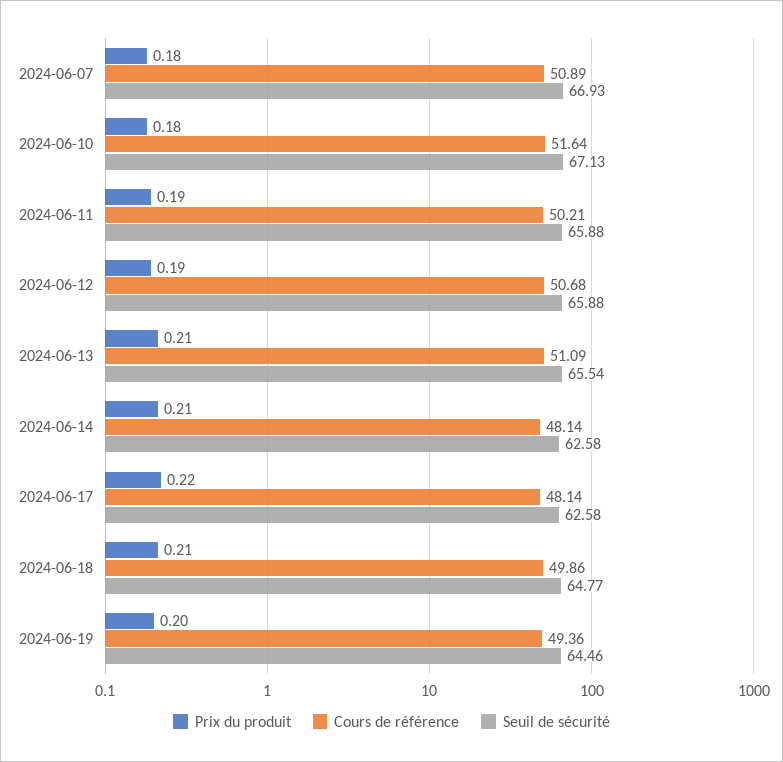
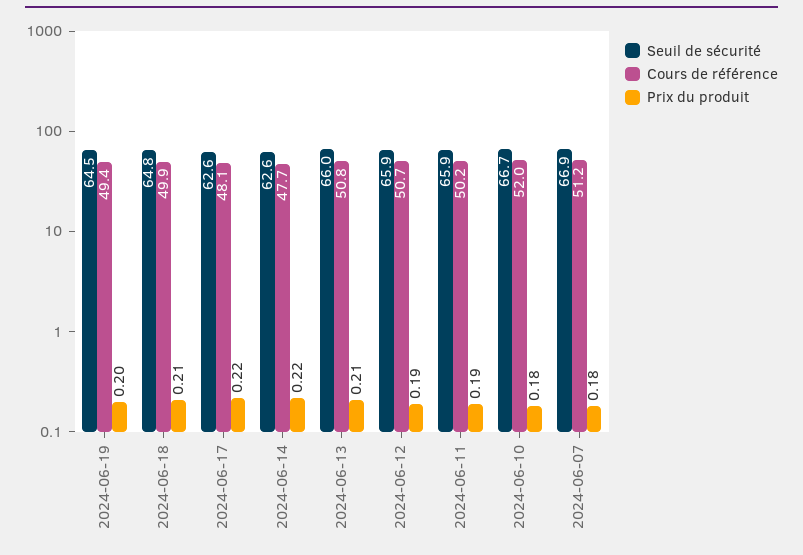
  {
    "Prix du produit": {
      "2024-06-07": 0.18,
      "2024-06-10": 0.18,
      "2024-06-11": 0.19,
      "2024-06-12": 0.19,
      "2024-06-13": 0.21,
-     "2024-06-14": 0.21,
+     "2024-06-14": 0.22,
      "2024-06-17": 0.22,
      "2024-06-18": 0.21,
      "2024-06-19": 0.2
    },
    "Cours de référence": {
-     "2024-06-07": 50.89,
+     "2024-06-07": 51.2,
-     "2024-06-10": 51.64,
+     "2024-06-10": 52,
      "2024-06-11": 50.21,
      "2024-06-12": 50.68,
-     "2024-06-13": 51.09,
+     "2024-06-13": 50.8,
-     "2024-06-14": 48.14,
+     "2024-06-14": 47.7,
      "2024-06-17": 48.14,
      "2024-06-18": 49.86,
      "2024-06-19": 49.36
    },
    "Seuil de sécurité": {
      "2024-06-07": 66.93,
-     "2024-06-10": 67.13,
+     "2024-06-10": 66.7,
      "2024-06-11": 65.88,
      "2024-06-12": 65.88,
-     "2024-06-13": 65.54,
+     "2024-06-13": 66,
      "2024-06-14": 62.58,
      "2024-06-17": 62.58,
      "2024-06-18": 64.77,
      "2024-06-19": 64.46
    }
  }

